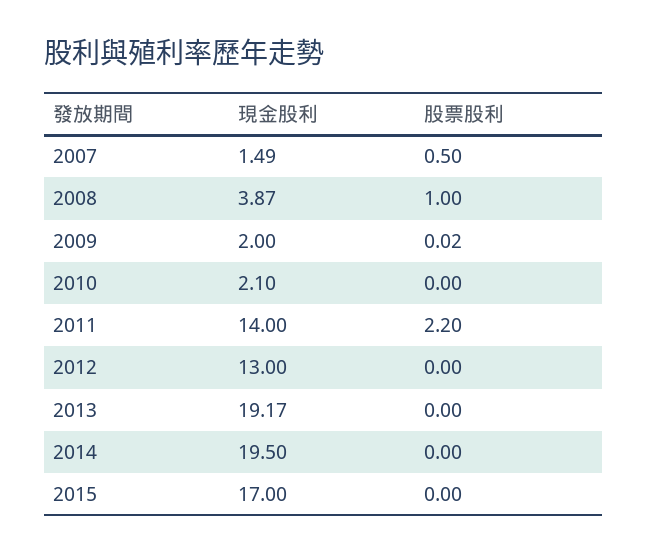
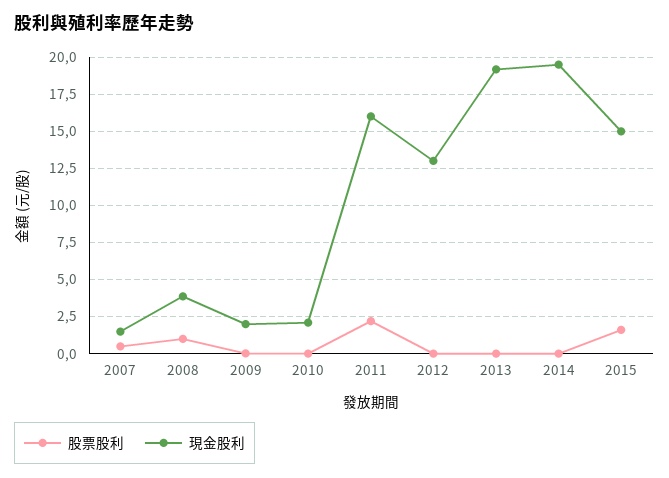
  {
    "現金股利": {
      "2007": 1.49,
      "2008": 3.87,
      "2009": 2,
      "2010": 2.1,
-     "2011": 14,
+     "2011": 16,
      "2012": 13,
      "2013": 19.17,
      "2014": 19.5,
-     "2015": 17
+     "2015": 15
    },
    "股票股利": {
      "2007": 0.5,
      "2008": 1,
      "2009": 0.02,
      "2010": 0,
      "2011": 2.2,
      "2012": 0,
      "2013": 0,
      "2014": 0,
-     "2015": 0
+     "2015": 1.5
    }
  }

